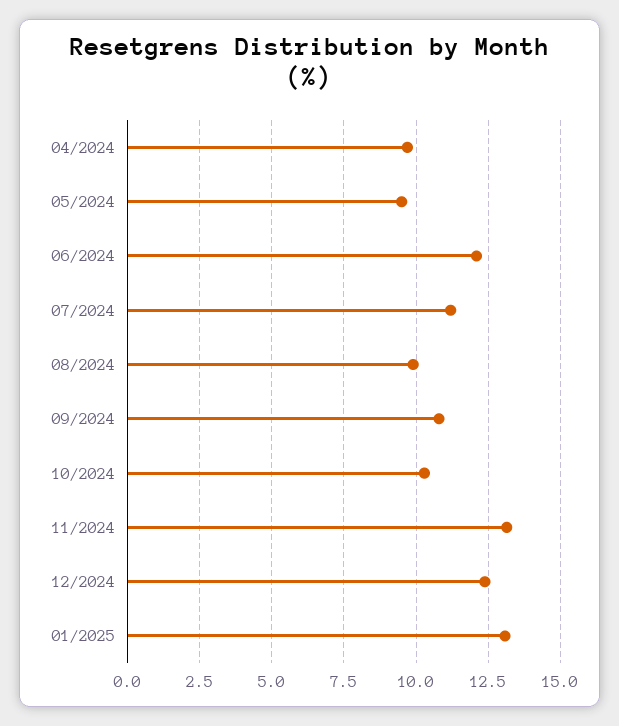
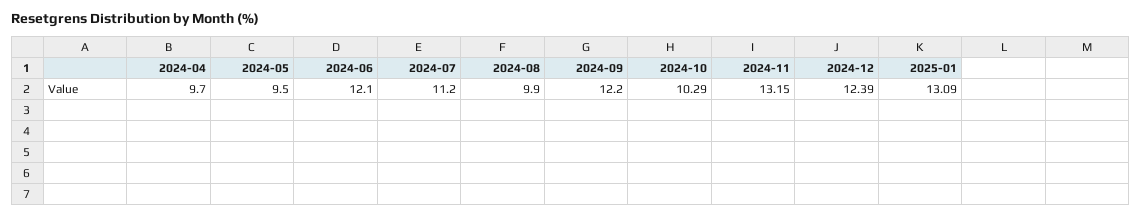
  {
    "04/2024": 9.7,
    "05/2024": 9.5,
    "06/2024": 12.1,
    "07/2024": 11.2,
    "08/2024": 9.9,
-   "09/2024": 10.75,
+   "09/2024": 12.2,
    "10/2024": 10.29,
    "11/2024": 13.15,
    "12/2024": 12.39,
    "01/2025": 13.09
  }

